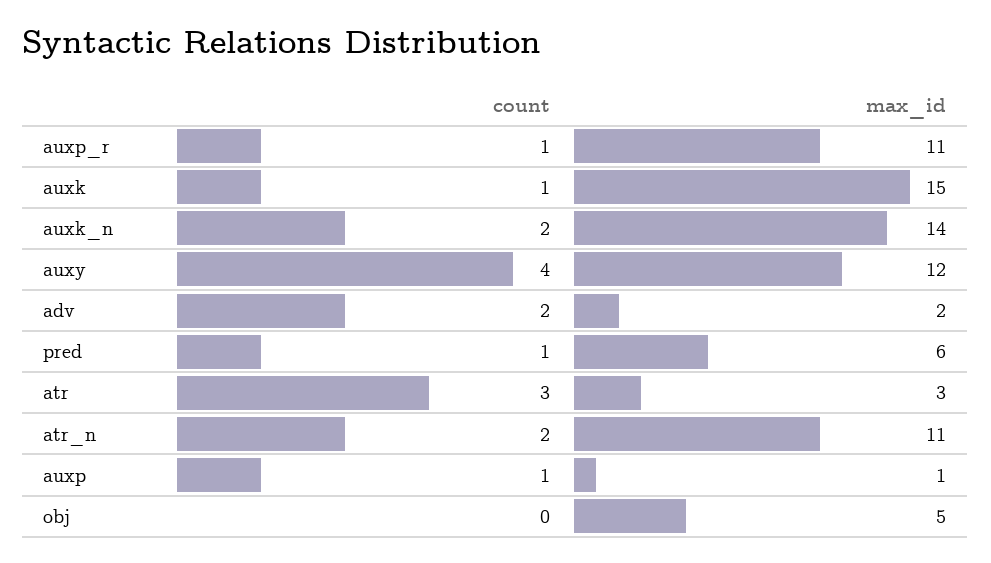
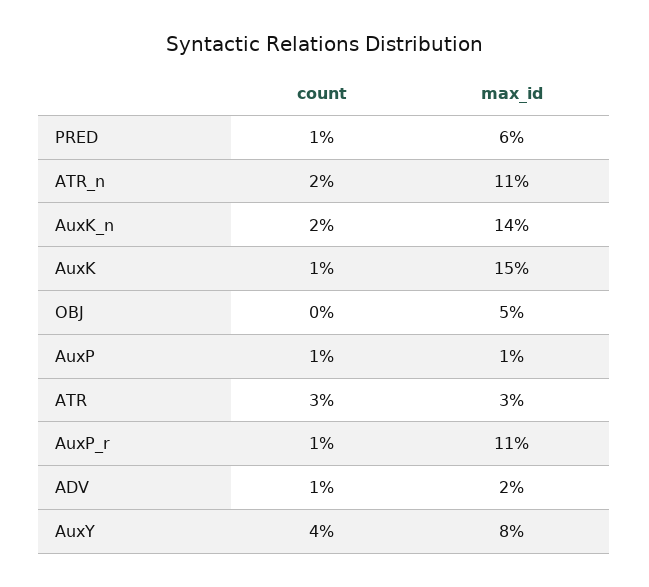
  {
    "count": {
      "auxp_r": 1,
      "auxk": 1,
      "auxk_n": 2,
      "auxy": 4,
-     "adv": 2,
+     "adv": 1,
      "pred": 1,
      "atr": 3,
      "atr_n": 2,
      "auxp": 1,
      "obj": 0
    },
    "max_id": {
      "auxp_r": 11,
      "auxk": 15,
      "auxk_n": 14,
-     "auxy": 12,
+     "auxy": 8,
      "adv": 2,
      "pred": 6,
      "atr": 3,
      "atr_n": 11,
      "auxp": 1,
      "obj": 5
    }
  }

